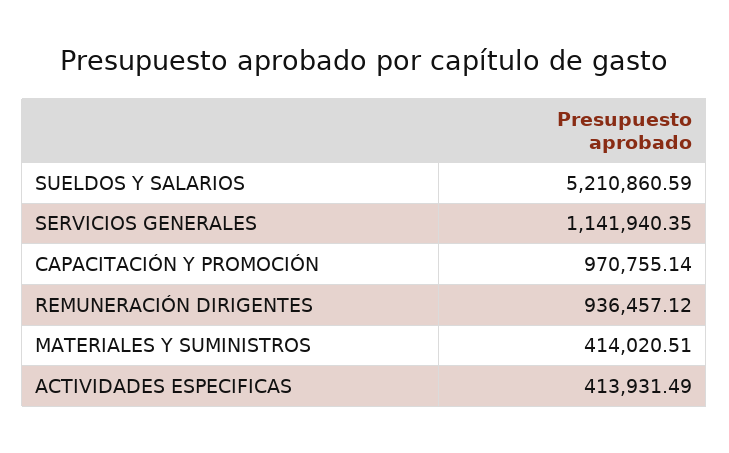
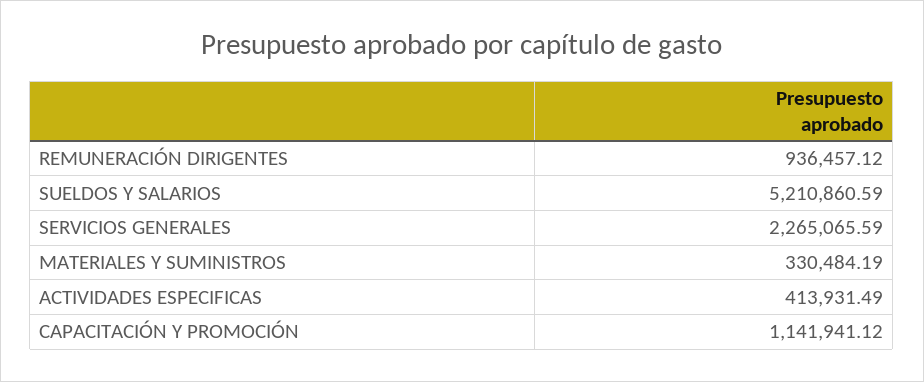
  {
    "SUELDOS Y SALARIOS": 5210860.59,
-   "SERVICIOS GENERALES": 1141940.35,
+   "SERVICIOS GENERALES": 2265065.59,
-   "CAPACITACIÓN Y PROMOCIÓN": 970755.14,
+   "CAPACITACIÓN Y PROMOCIÓN": 1141941.12,
    "REMUNERACIÓN DIRIGENTES": 936457.12,
-   "MATERIALES Y SUMINISTROS": 414020.51,
+   "MATERIALES Y SUMINISTROS": 330484.19,
    "ACTIVIDADES ESPECIFICAS": 413931.49
  }

